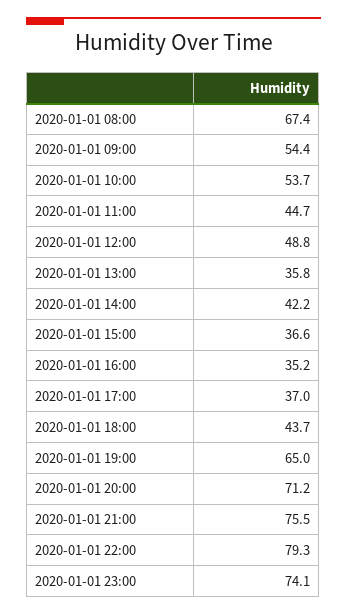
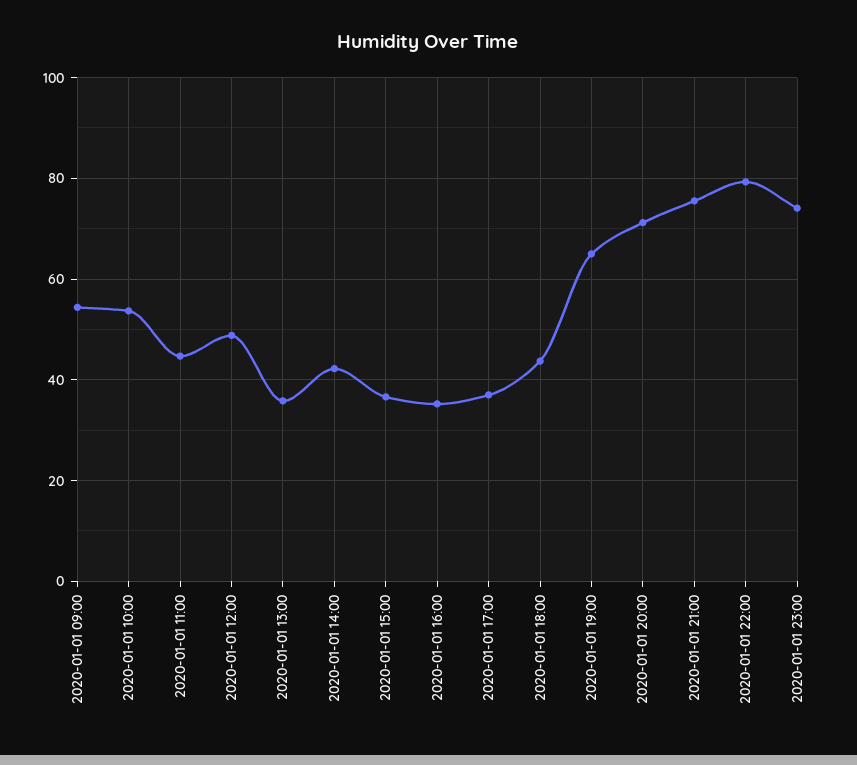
  {
-   "2020-01-01 08:00": 67.4,
    "2020-01-01 09:00": 54.4,
    "2020-01-01 10:00": 53.7,
    "2020-01-01 11:00": 44.7,
    "2020-01-01 12:00": 48.8,
    "2020-01-01 13:00": 35.8,
    "2020-01-01 14:00": 42.2,
    "2020-01-01 15:00": 36.6,
    "2020-01-01 16:00": 35.2,
    "2020-01-01 17:00": 37,
    "2020-01-01 18:00": 43.7,
    "2020-01-01 19:00": 65,
    "2020-01-01 20:00": 71.2,
    "2020-01-01 21:00": 75.5,
    "2020-01-01 22:00": 79.3,
    "2020-01-01 23:00": 74.1
  }

